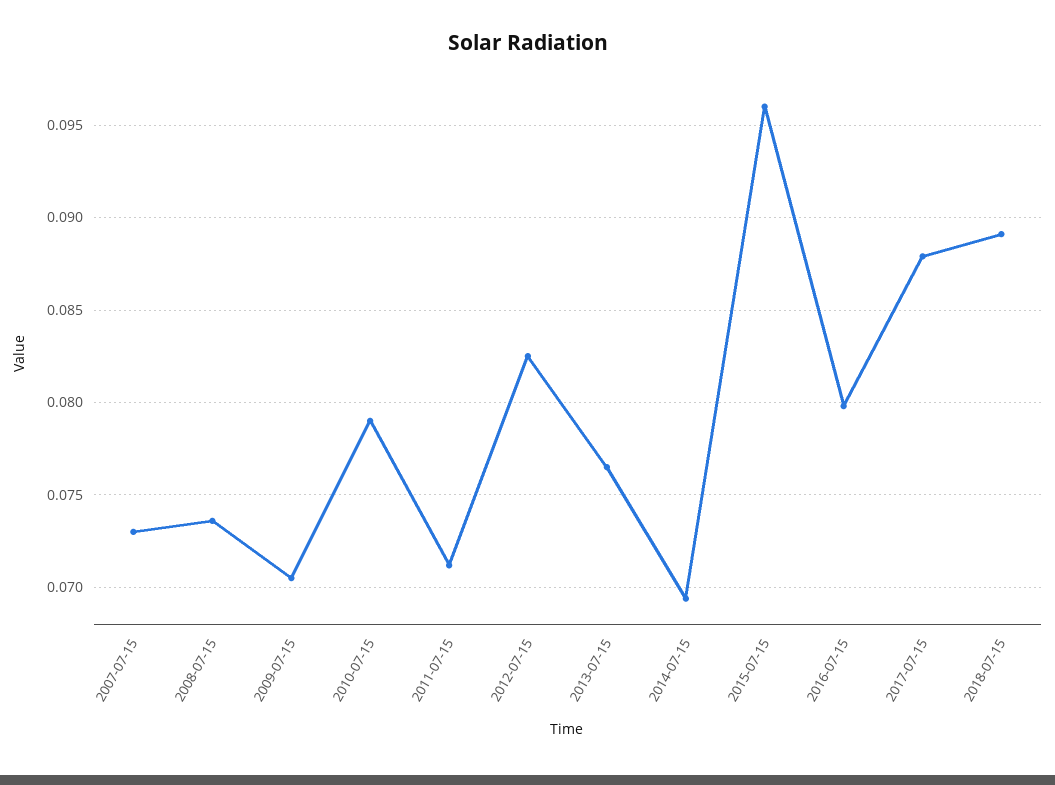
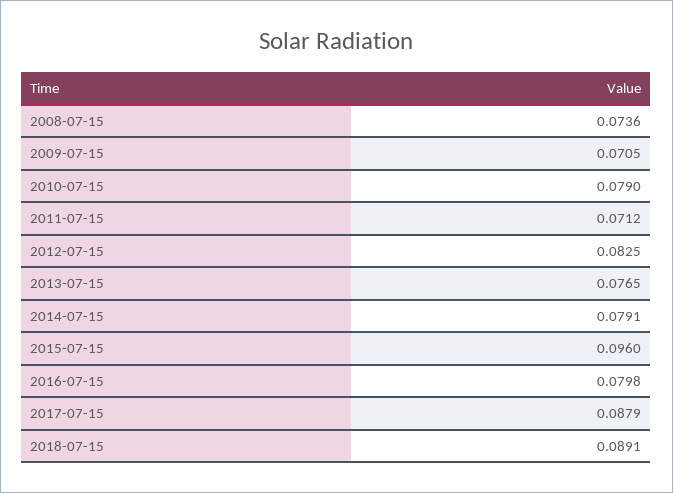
  {
-   "2007-07-15": 0.073,
    "2008-07-15": 0.0736,
    "2009-07-15": 0.0705,
    "2010-07-15": 0.079,
    "2011-07-15": 0.0712,
    "2012-07-15": 0.0825,
    "2013-07-15": 0.0765,
-   "2014-07-15": 0.0695,
+   "2014-07-15": 0.0791,
    "2015-07-15": 0.096,
    "2016-07-15": 0.0798,
    "2017-07-15": 0.0879,
    "2018-07-15": 0.0891
  }

